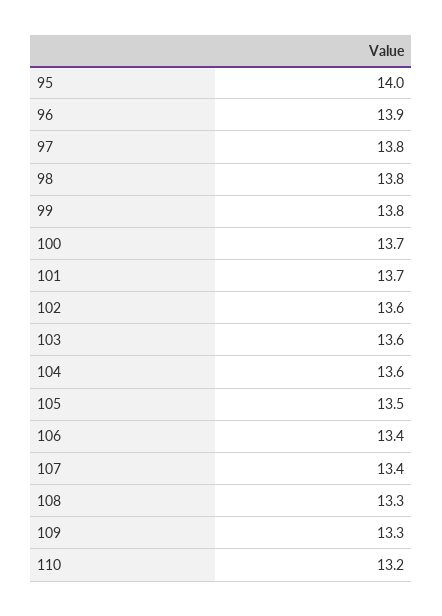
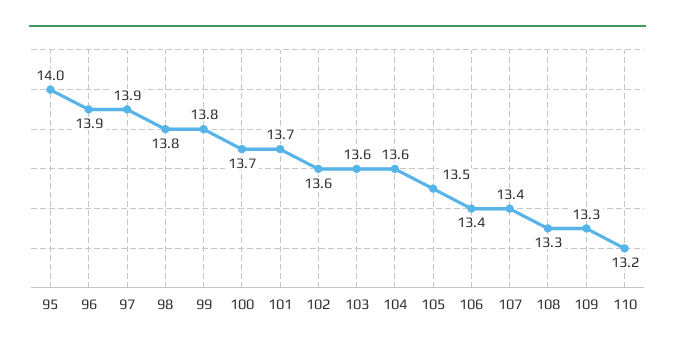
  {
    "95": 14,
    "96": 13.9,
-   "97": 13.8,
+   "97": 13.9,
    "98": 13.8,
    "99": 13.8,
    "100": 13.7,
    "101": 13.7,
    "102": 13.6,
    "103": 13.6,
    "104": 13.6,
    "105": 13.5,
    "106": 13.4,
    "107": 13.4,
    "108": 13.3,
    "109": 13.3,
    "110": 13.2
  }

